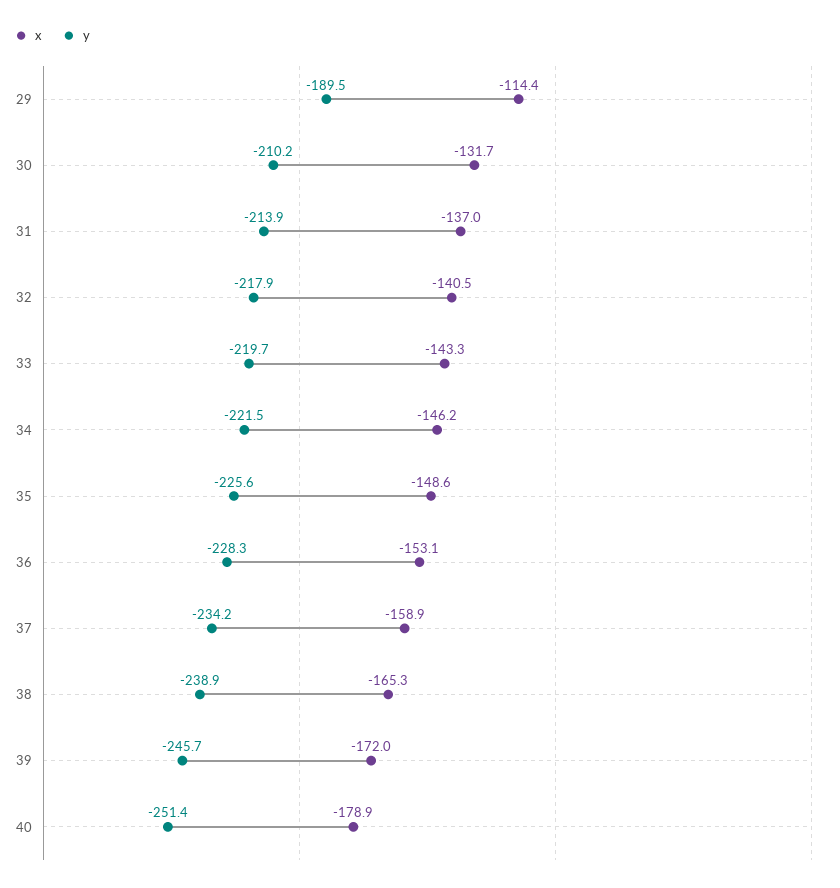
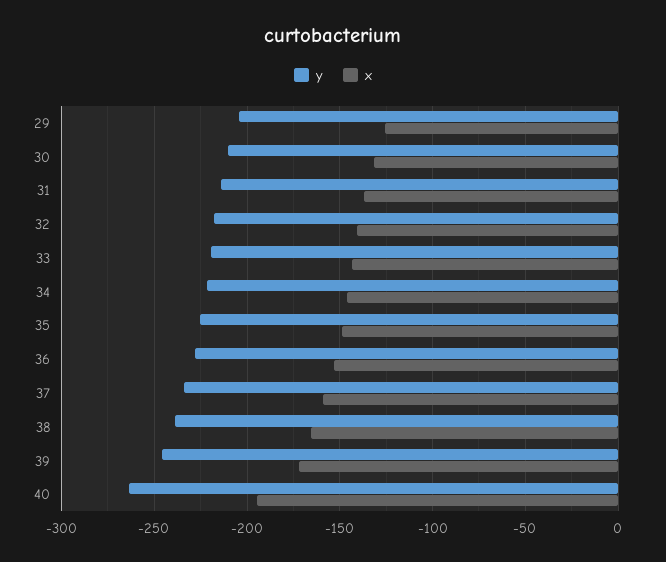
  {
    "x": {
-     "29": -114.4,
+     "29": -125,
      "30": -131.7,
      "31": -137,
      "32": -140.5,
      "33": -143.3,
      "34": -146.2,
      "35": -148.6,
      "36": -153.1,
      "37": -158.9,
      "38": -165.3,
      "39": -172,
-     "40": -178.9
+     "40": -195
    },
    "y": {
-     "29": -189.5,
+     "29": -205,
      "30": -210.2,
      "31": -213.9,
      "32": -217.9,
      "33": -219.7,
      "34": -221.5,
      "35": -225.6,
      "36": -228.3,
      "37": -234.2,
      "38": -238.9,
      "39": -245.7,
-     "40": -251.4
+     "40": -265
    }
  }

